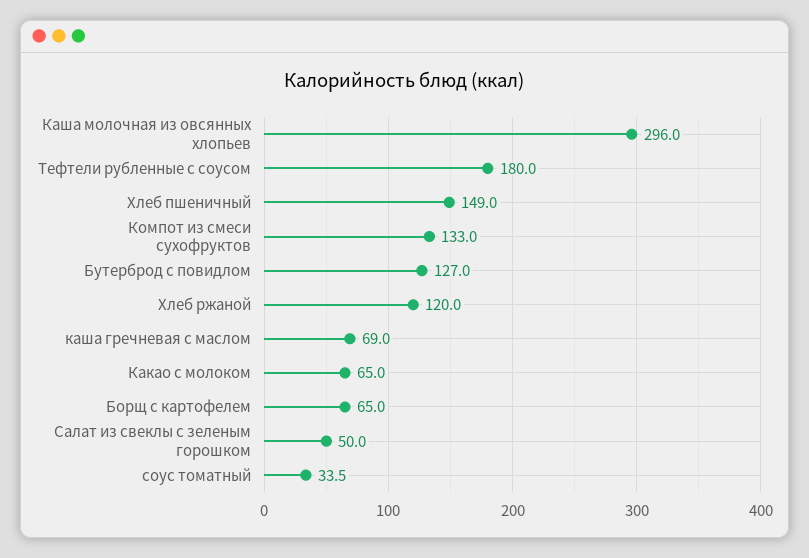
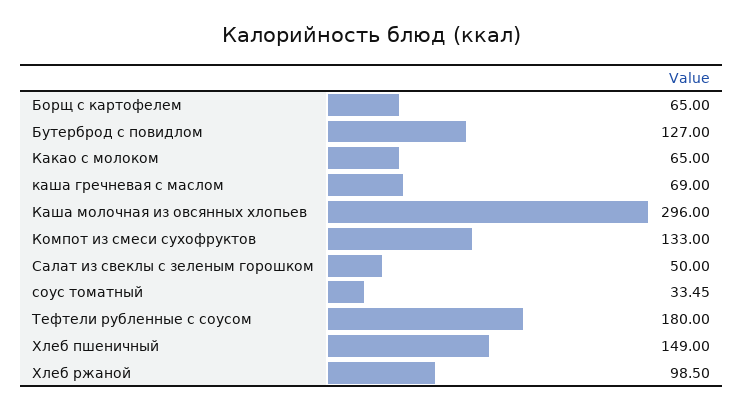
  {
    "Каша молочная из овсянных хлопьев": 296,
    "Тефтели рубленные с соусом": 180,
    "Хлеб пшеничный": 149,
    "Компот из смеси сухофруктов": 133,
    "Бутерброд с повидлом": 127,
-   "Хлеб ржаной": 120,
+   "Хлеб ржаной": 98.5,
    "каша гречневая с маслом": 69,
    "Какао с молоком": 65,
    "Борщ с картофелем": 65,
    "Салат из свеклы с зеленым горошком": 50,
    "соус томатный": 33.45
  }

